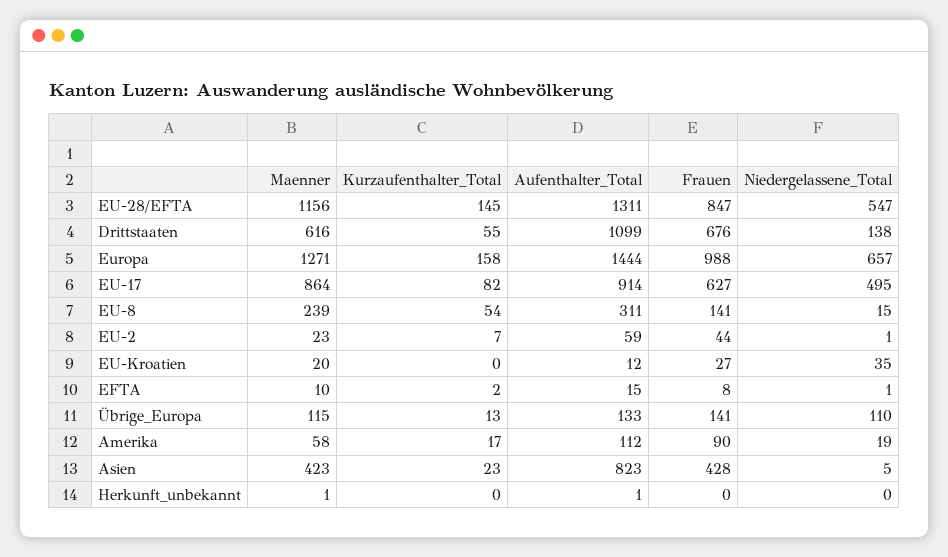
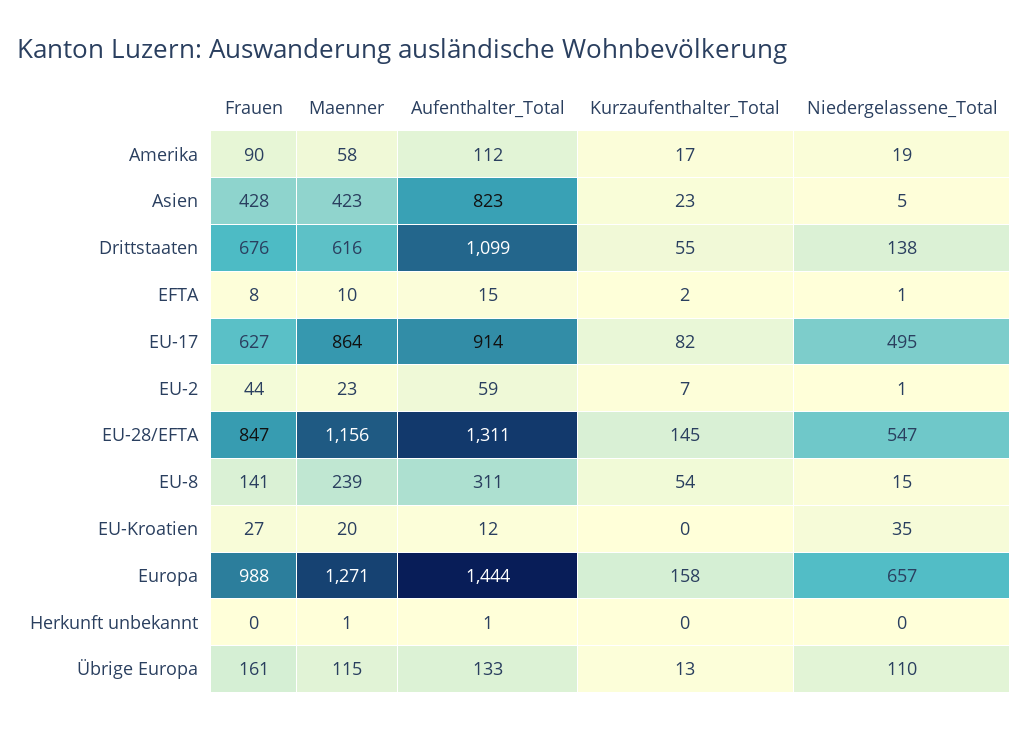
  {
    "Maenner": {
      "EU-28/EFTA": 1156,
      "Drittstaaten": 616,
      "Europa": 1271,
      "EU-17": 864,
      "EU-8": 239,
      "EU-2": 23,
      "EU-Kroatien": 20,
      "EFTA": 10,
      "Übrige_Europa": 115,
      "Amerika": 58,
      "Asien": 423,
      "Herkunft_unbekannt": 1
    },
    "Kurzaufenthalter_Total": {
      "EU-28/EFTA": 145,
      "Drittstaaten": 55,
      "Europa": 158,
      "EU-17": 82,
      "EU-8": 54,
      "EU-2": 7,
      "EU-Kroatien": 0,
      "EFTA": 2,
      "Übrige_Europa": 13,
      "Amerika": 17,
      "Asien": 23,
      "Herkunft_unbekannt": 0
    },
    "Aufenthalter_Total": {
      "EU-28/EFTA": 1311,
      "Drittstaaten": 1099,
      "Europa": 1444,
      "EU-17": 914,
      "EU-8": 311,
      "EU-2": 59,
      "EU-Kroatien": 12,
      "EFTA": 15,
      "Übrige_Europa": 133,
      "Amerika": 112,
      "Asien": 823,
      "Herkunft_unbekannt": 1
    },
    "Frauen": {
      "EU-28/EFTA": 847,
      "Drittstaaten": 676,
      "Europa": 988,
      "EU-17": 627,
      "EU-8": 141,
      "EU-2": 44,
      "EU-Kroatien": 27,
      "EFTA": 8,
-     "Übrige_Europa": 141,
+     "Übrige_Europa": 161,
      "Amerika": 90,
      "Asien": 428,
      "Herkunft_unbekannt": 0
    },
    "Niedergelassene_Total": {
      "EU-28/EFTA": 547,
      "Drittstaaten": 138,
      "Europa": 657,
      "EU-17": 495,
      "EU-8": 15,
      "EU-2": 1,
      "EU-Kroatien": 35,
      "EFTA": 1,
      "Übrige_Europa": 110,
      "Amerika": 19,
      "Asien": 5,
      "Herkunft_unbekannt": 0
    }
  }

